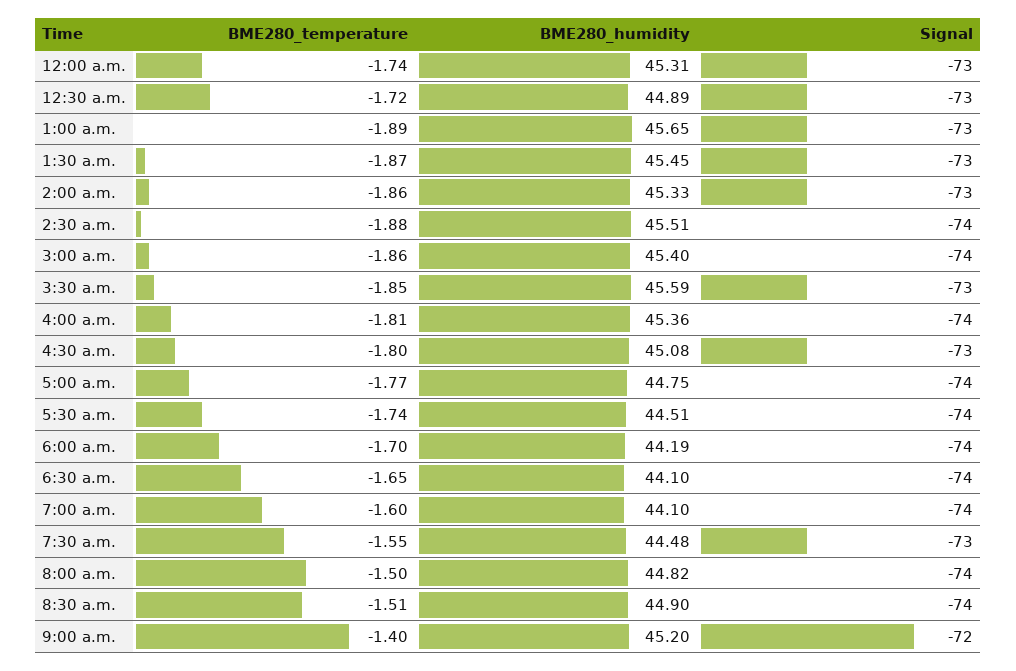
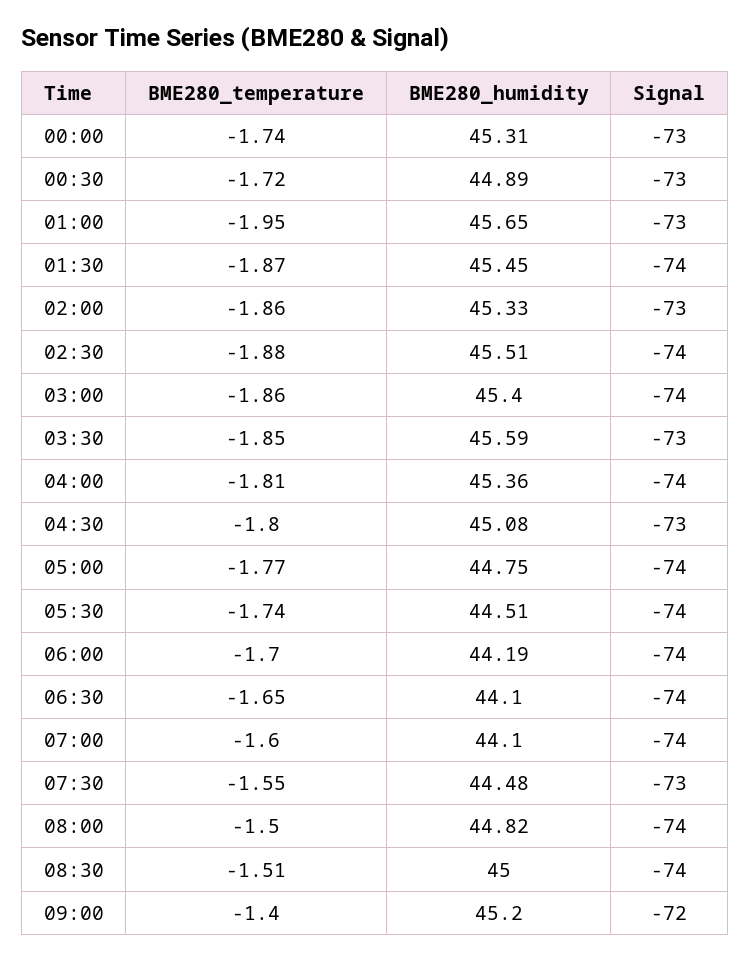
  {
    "BME280_temperature": {
      "12:00 a.m.": -1.74,
      "12:30 a.m.": -1.72,
-     "1:00 a.m.": -1.89,
+     "1:00 a.m.": -1.95,
      "1:30 a.m.": -1.87,
      "2:00 a.m.": -1.86,
      "2:30 a.m.": -1.88,
      "3:00 a.m.": -1.86,
      "3:30 a.m.": -1.85,
      "4:00 a.m.": -1.81,
      "4:30 a.m.": -1.8,
      "5:00 a.m.": -1.77,
      "5:30 a.m.": -1.74,
      "6:00 a.m.": -1.7,
      "6:30 a.m.": -1.65,
      "7:00 a.m.": -1.6,
      "7:30 a.m.": -1.55,
      "8:00 a.m.": -1.5,
      "8:30 a.m.": -1.51,
      "9:00 a.m.": -1.4
    },
    "BME280_humidity": {
      "12:00 a.m.": 45.31,
      "12:30 a.m.": 44.89,
      "1:00 a.m.": 45.65,
      "1:30 a.m.": 45.45,
      "2:00 a.m.": 45.33,
      "2:30 a.m.": 45.51,
      "3:00 a.m.": 45.4,
      "3:30 a.m.": 45.59,
      "4:00 a.m.": 45.36,
      "4:30 a.m.": 45.08,
      "5:00 a.m.": 44.75,
      "5:30 a.m.": 44.51,
      "6:00 a.m.": 44.19,
      "6:30 a.m.": 44.1,
      "7:00 a.m.": 44.1,
      "7:30 a.m.": 44.48,
      "8:00 a.m.": 44.82,
-     "8:30 a.m.": 44.9,
+     "8:30 a.m.": 45,
      "9:00 a.m.": 45.2
    },
    "Signal": {
      "12:00 a.m.": -73,
      "12:30 a.m.": -73,
      "1:00 a.m.": -73,
-     "1:30 a.m.": -73,
+     "1:30 a.m.": -74,
      "2:00 a.m.": -73,
      "2:30 a.m.": -74,
      "3:00 a.m.": -74,
      "3:30 a.m.": -73,
      "4:00 a.m.": -74,
      "4:30 a.m.": -73,
      "5:00 a.m.": -74,
      "5:30 a.m.": -74,
      "6:00 a.m.": -74,
      "6:30 a.m.": -74,
      "7:00 a.m.": -74,
      "7:30 a.m.": -73,
      "8:00 a.m.": -74,
      "8:30 a.m.": -74,
      "9:00 a.m.": -72
    }
  }

